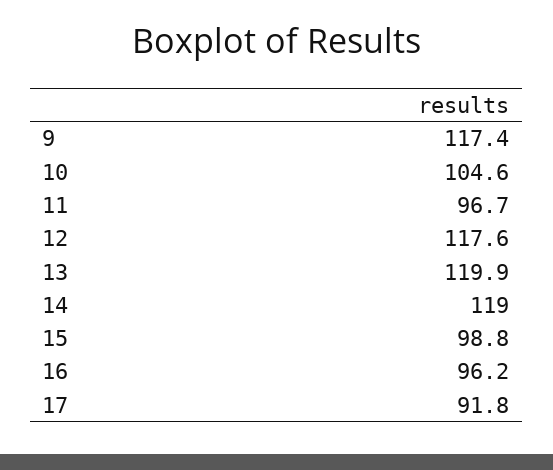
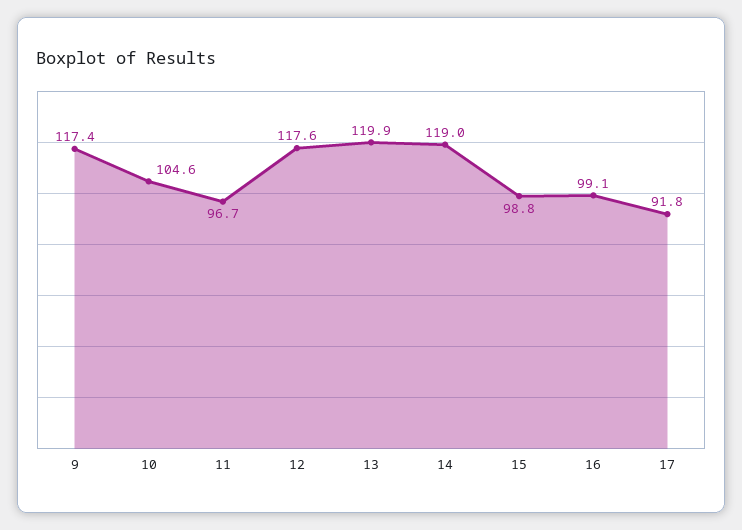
  {
    "9": 117.4,
    "10": 104.6,
    "11": 96.7,
    "12": 117.6,
    "13": 119.9,
    "14": 119,
    "15": 98.8,
-   "16": 96.2,
+   "16": 99.1,
    "17": 91.8
  }

